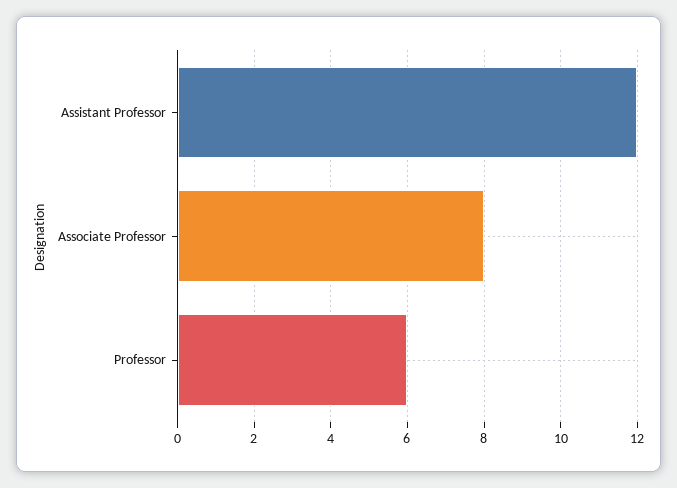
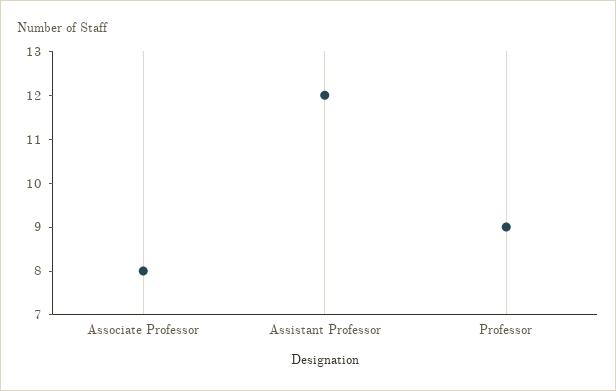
  {
    "Assistant Professor": 12,
    "Associate Professor": 8,
-   "Professor": 6
+   "Professor": 9
  }

